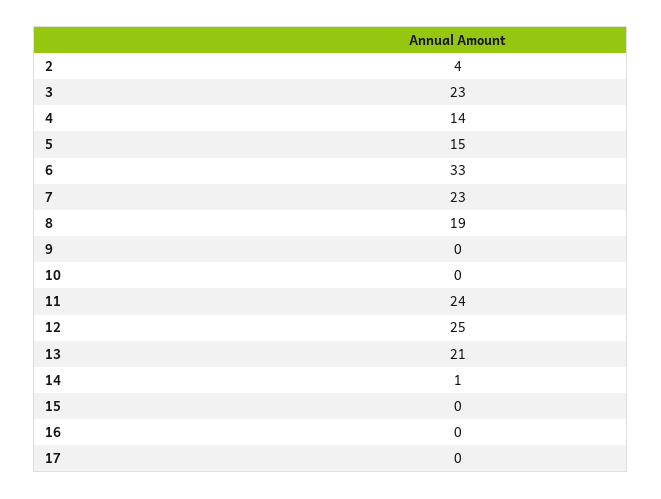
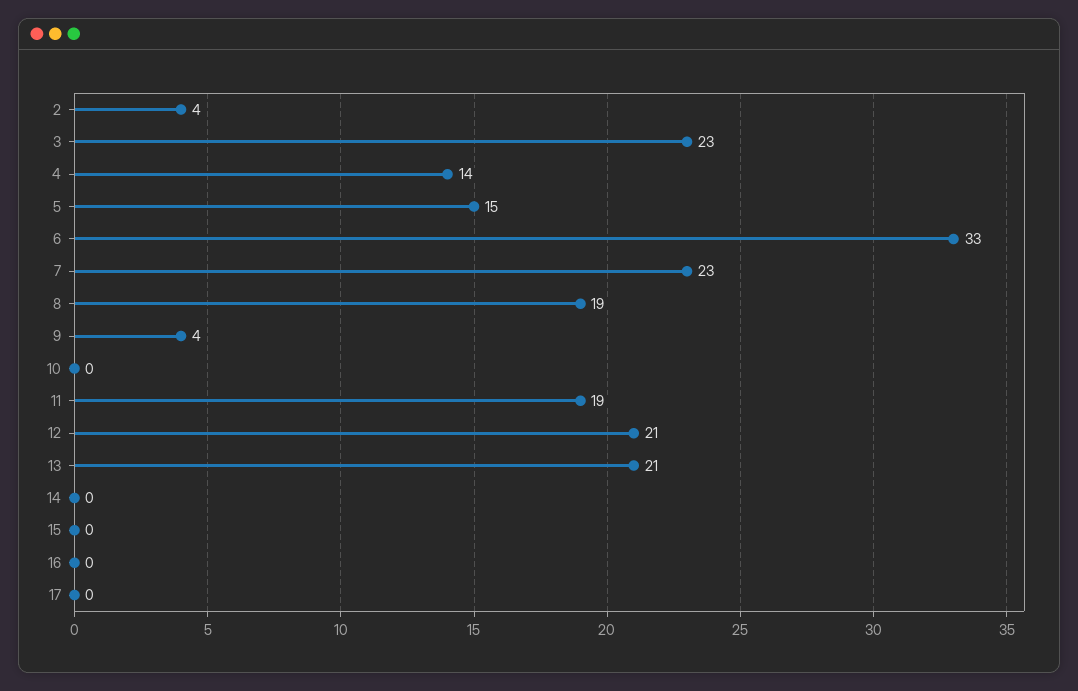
  {
    "2": 4,
    "3": 23,
    "4": 14,
    "5": 15,
    "6": 33,
    "7": 23,
    "8": 19,
-   "9": 0,
+   "9": 4,
    "10": 0,
-   "11": 24,
+   "11": 19,
-   "12": 25,
+   "12": 21,
    "13": 21,
-   "14": 1,
+   "14": 0,
    "15": 0,
    "16": 0,
    "17": 0
  }

